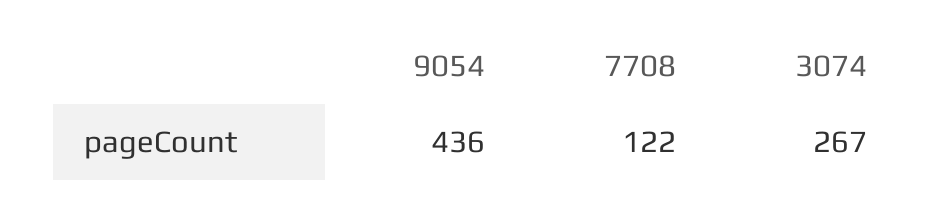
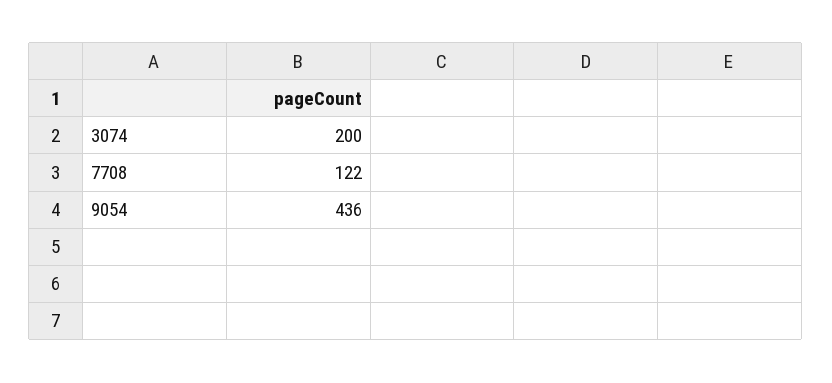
  {
    "9054": 436,
    "7708": 122,
-   "3074": 267
+   "3074": 200
  }

